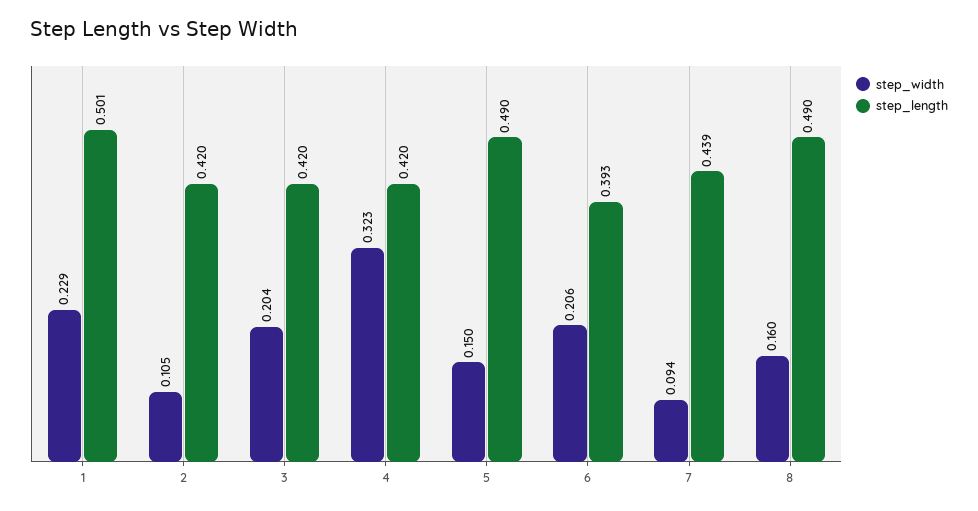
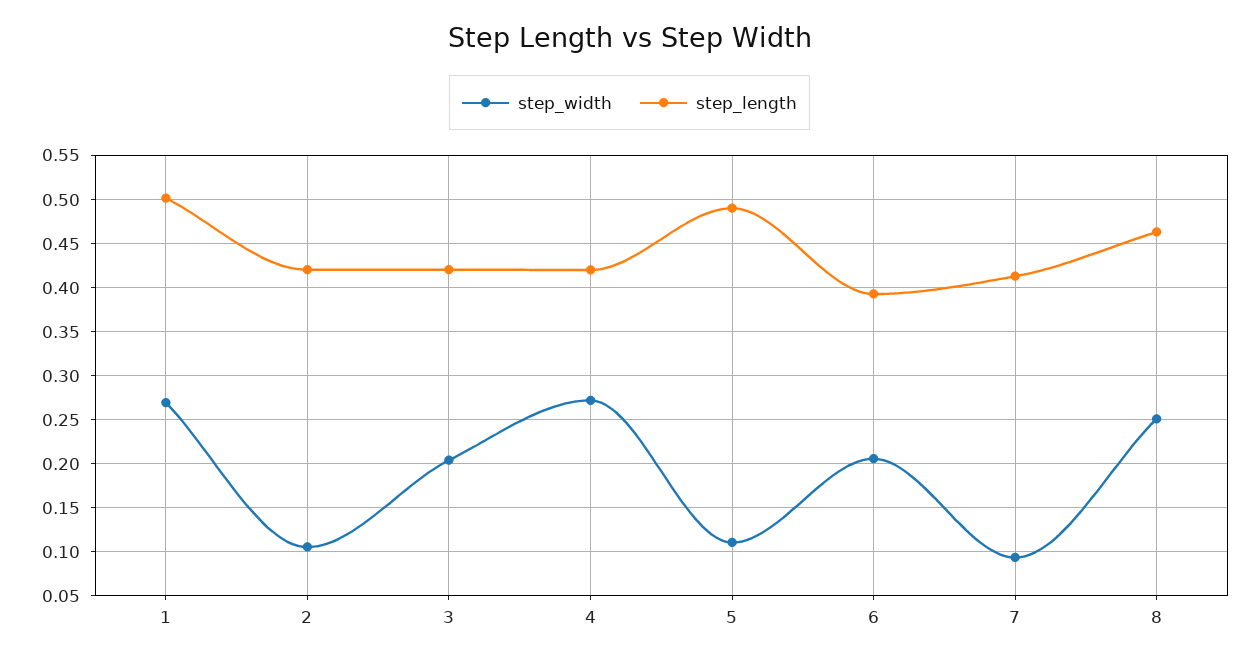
  {
    "step_width": {
-     "1": 0.229,
+     "1": 0.27,
      "2": 0.105,
      "3": 0.204,
-     "4": 0.323,
+     "4": 0.27,
-     "5": 0.15,
+     "5": 0.11,
      "6": 0.206,
      "7": 0.094,
-     "8": 0.16
+     "8": 0.25
    },
    "step_length": {
      "1": 0.501,
      "2": 0.42,
      "3": 0.42,
      "4": 0.42,
      "5": 0.49,
      "6": 0.393,
-     "7": 0.439,
+     "7": 0.41,
-     "8": 0.49
+     "8": 0.46
    }
  }

